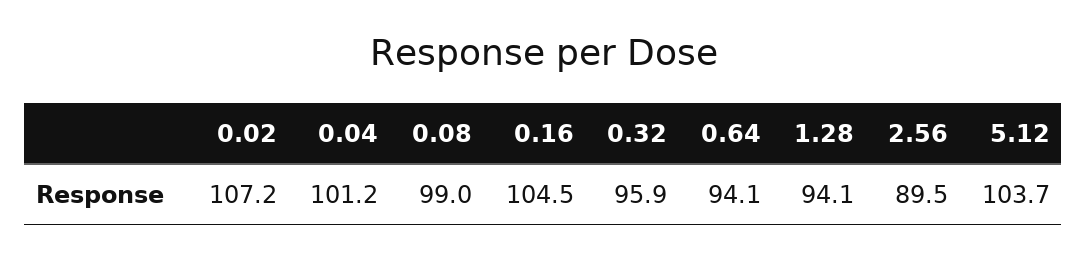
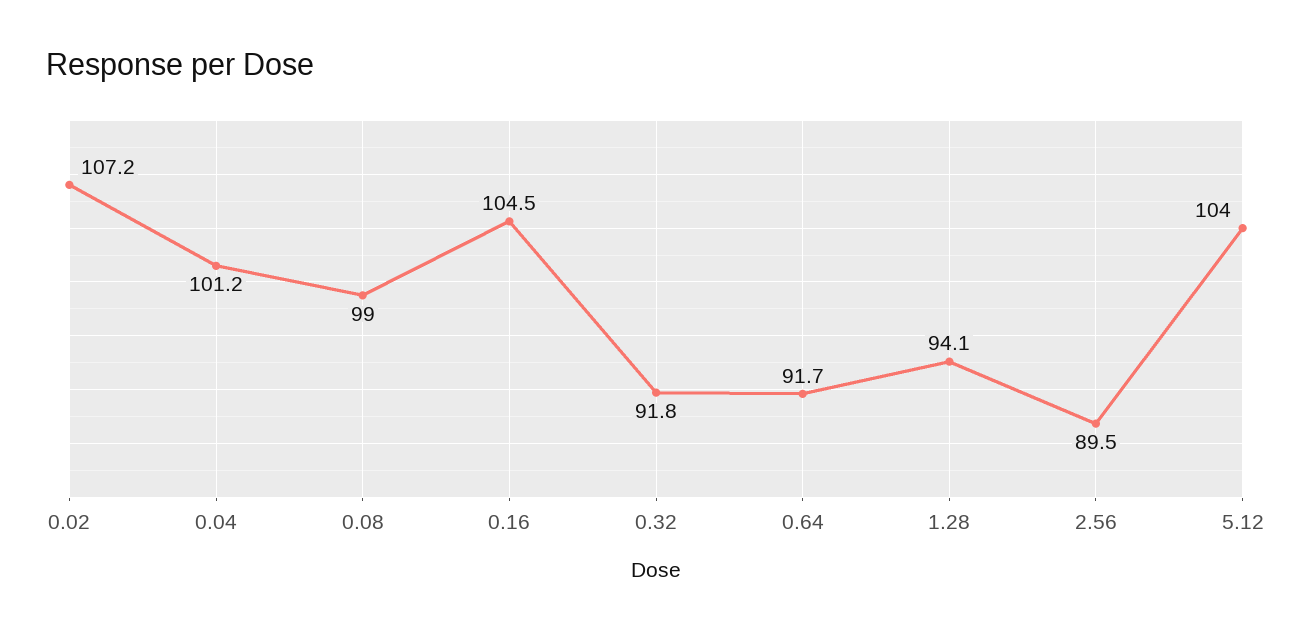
  {
    "0.02": 107.2,
    "0.04": 101.2,
    "0.08": 99,
    "0.16": 104.5,
-   "0.32": 95.9,
+   "0.32": 91.8,
-   "0.64": 94.1,
+   "0.64": 91.7,
    "1.28": 94.1,
    "2.56": 89.5,
-   "5.12": 103.7
+   "5.12": 104
  }

